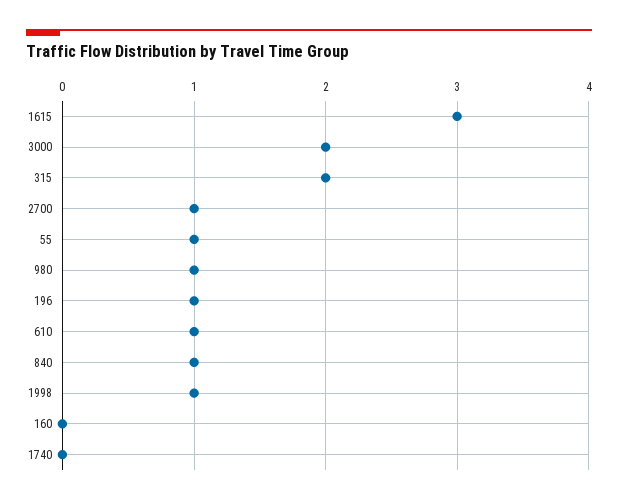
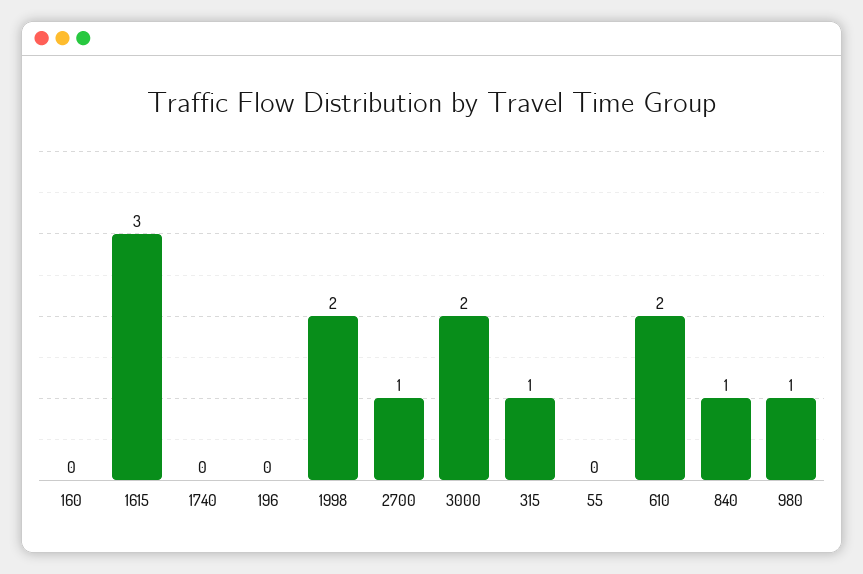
  {
    "1615": 3,
    "3000": 2,
-   "315": 2,
+   "315": 1,
    "2700": 1,
-   "55": 1,
+   "55": 0,
    "980": 1,
-   "196": 1,
+   "196": 0,
-   "610": 1,
+   "610": 2,
    "840": 1,
-   "1998": 1,
+   "1998": 2,
    "160": 0,
    "1740": 0
  }

